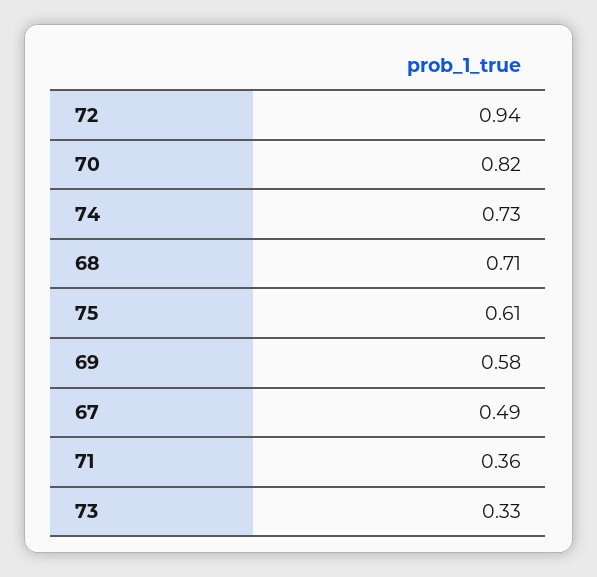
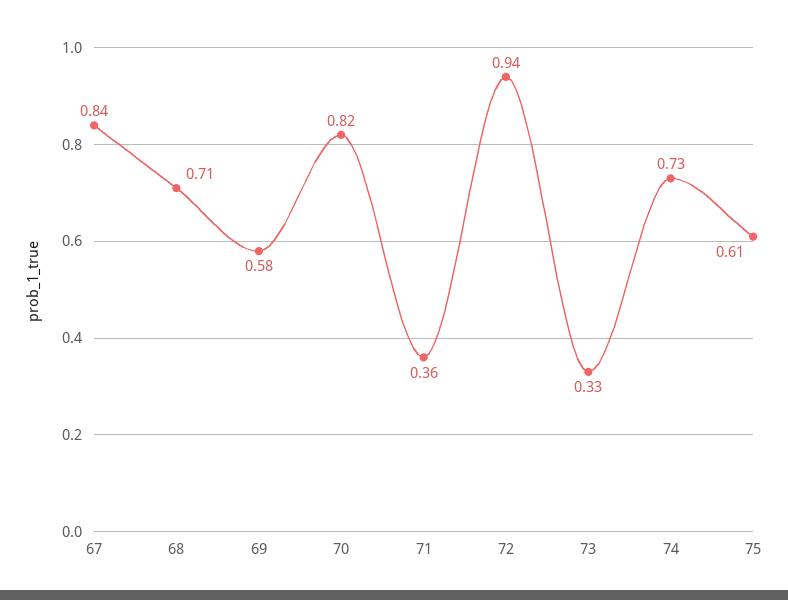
  {
    "72": 0.94,
    "70": 0.82,
    "74": 0.73,
    "68": 0.71,
    "75": 0.61,
    "69": 0.58,
-   "67": 0.49,
+   "67": 0.84,
    "71": 0.36,
    "73": 0.33
  }

